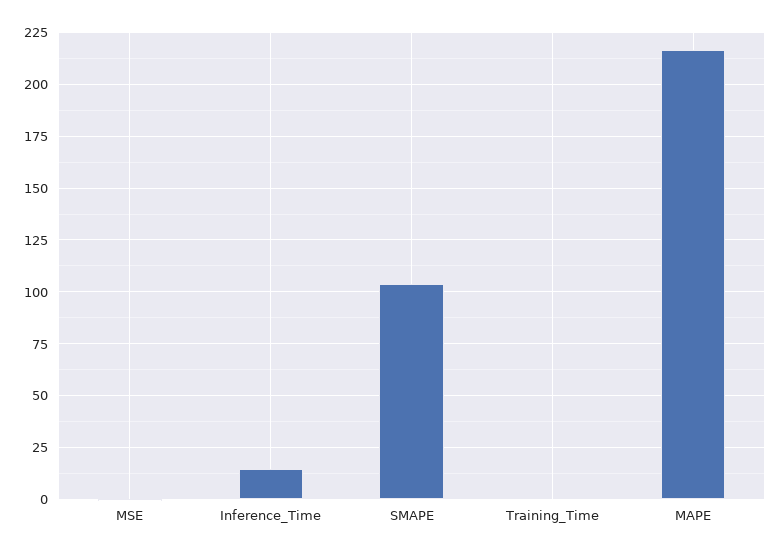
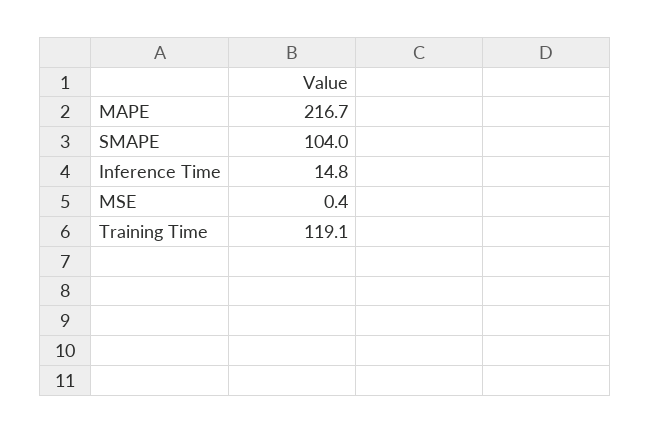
  {
    "MSE": 0.4,
    "Inference_Time": 14.8,
    "SMAPE": 104,
-   "Training_Time": 0,
+   "Training_Time": 119.1,
    "MAPE": 216.7
  }

